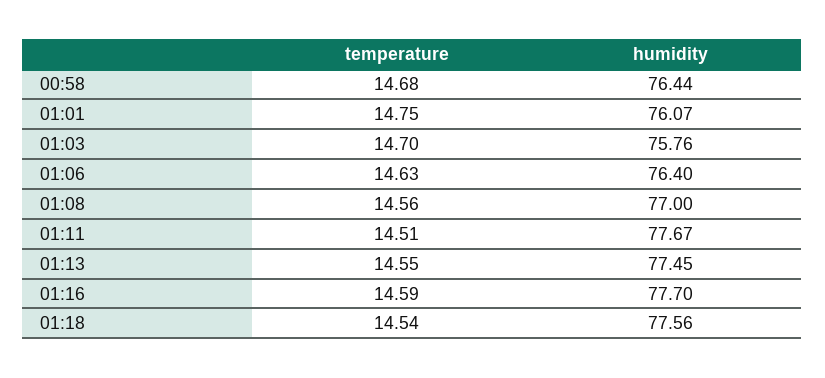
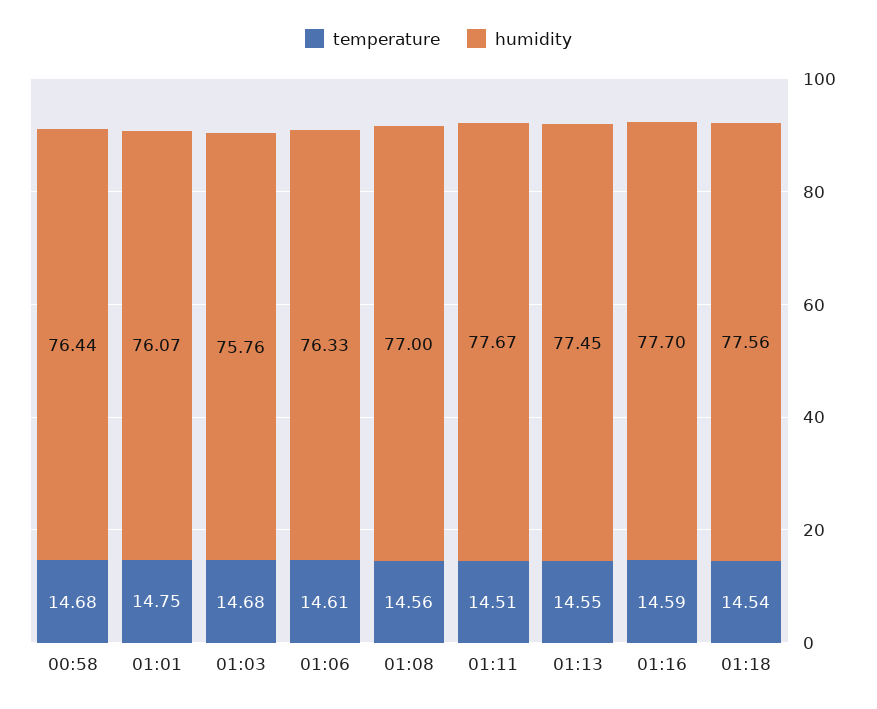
  {
    "temperature": {
      "00:58": 14.68,
      "01:01": 14.75,
-     "01:03": 14.7,
+     "01:03": 14.68,
-     "01:06": 14.63,
+     "01:06": 14.61,
      "01:08": 14.56,
      "01:11": 14.51,
      "01:13": 14.55,
      "01:16": 14.59,
      "01:18": 14.54
    },
    "humidity": {
      "00:58": 76.44,
      "01:01": 76.07,
      "01:03": 75.76,
-     "01:06": 76.4,
+     "01:06": 76.33,
      "01:08": 77,
      "01:11": 77.67,
      "01:13": 77.45,
      "01:16": 77.7,
      "01:18": 77.56
    }
  }

